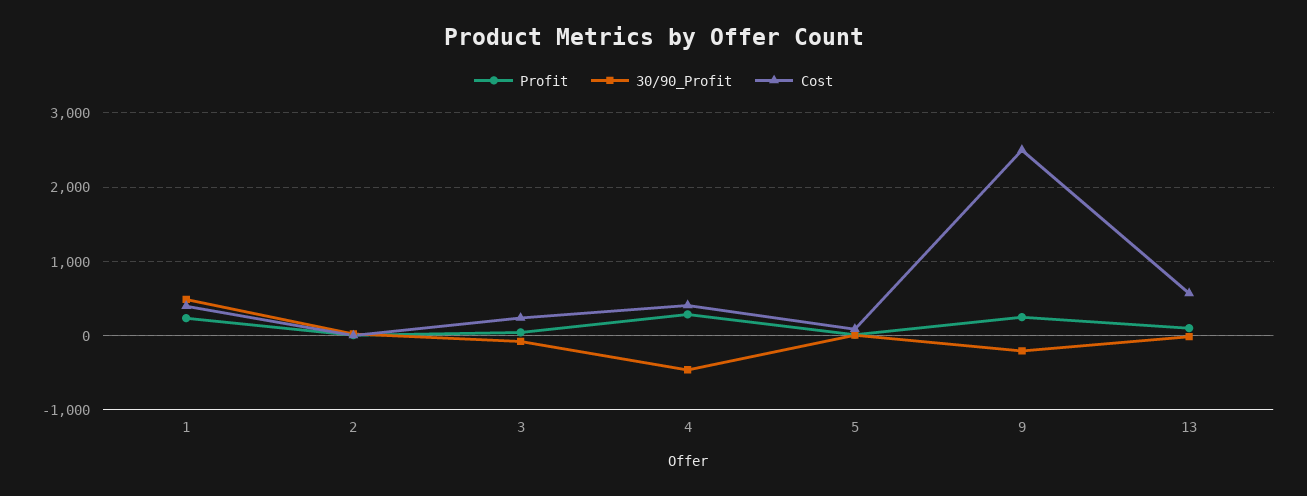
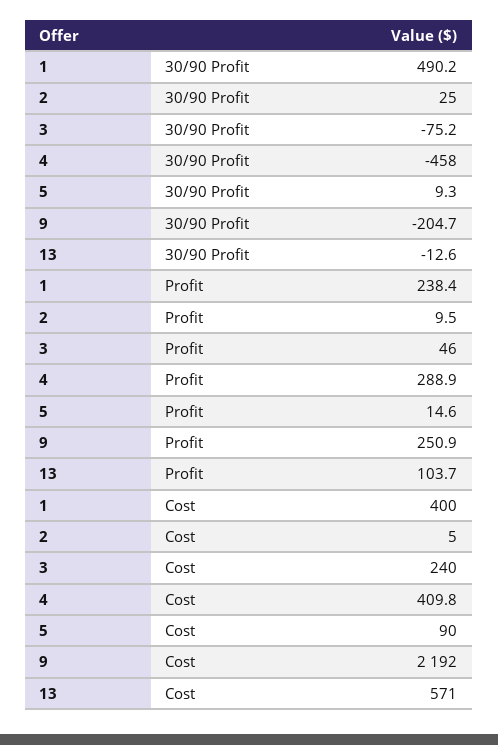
  {
    "Profit": {
      "1": 238.4,
      "2": 9.5,
      "3": 46,
      "4": 288.9,
      "5": 14.6,
      "9": 250.9,
      "13": 103.7
    },
    "30/90_Profit": {
      "1": 490.2,
      "2": 25,
      "3": -75.2,
      "4": -458,
      "5": 9.3,
      "9": -204.7,
      "13": -12.6
    },
    "Cost": {
      "1": 400,
      "2": 5,
      "3": 240,
      "4": 409.8,
      "5": 90,
-     "9": 2500,
+     "9": 2192,
      "13": 571
    }
  }

